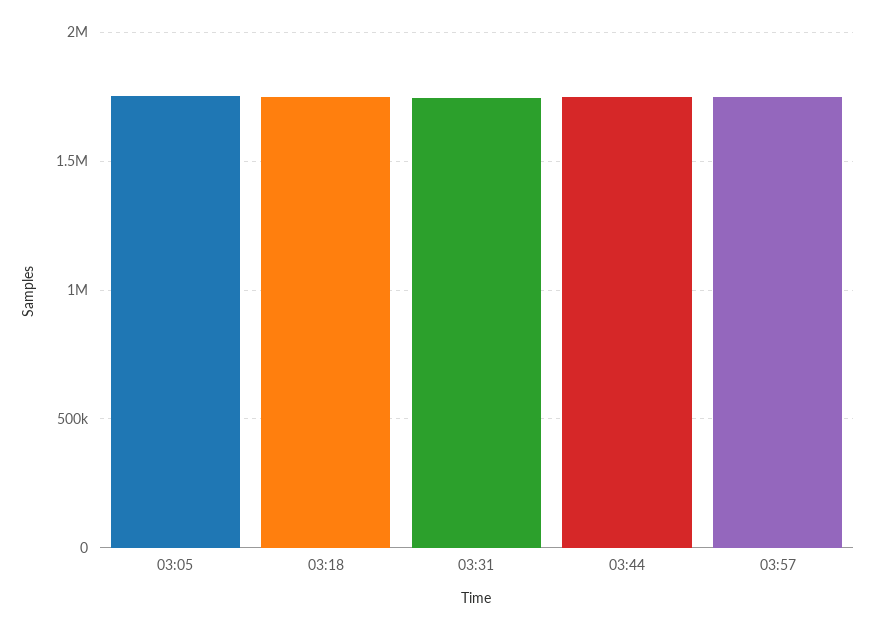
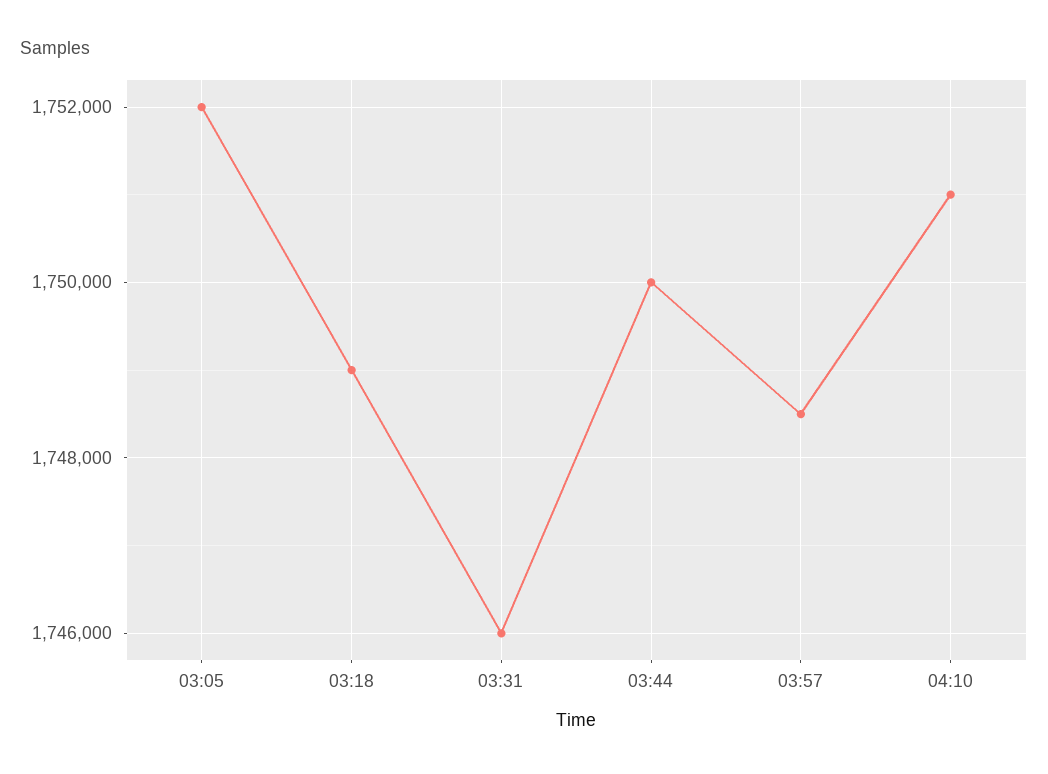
  {
    "03:05": 1752000,
    "03:18": 1749000,
    "03:31": 1746000,
    "03:44": 1750000,
-   "03:57": 1748600
+   "03:57": 1748600,
+   "04:10": 1751000
  }

